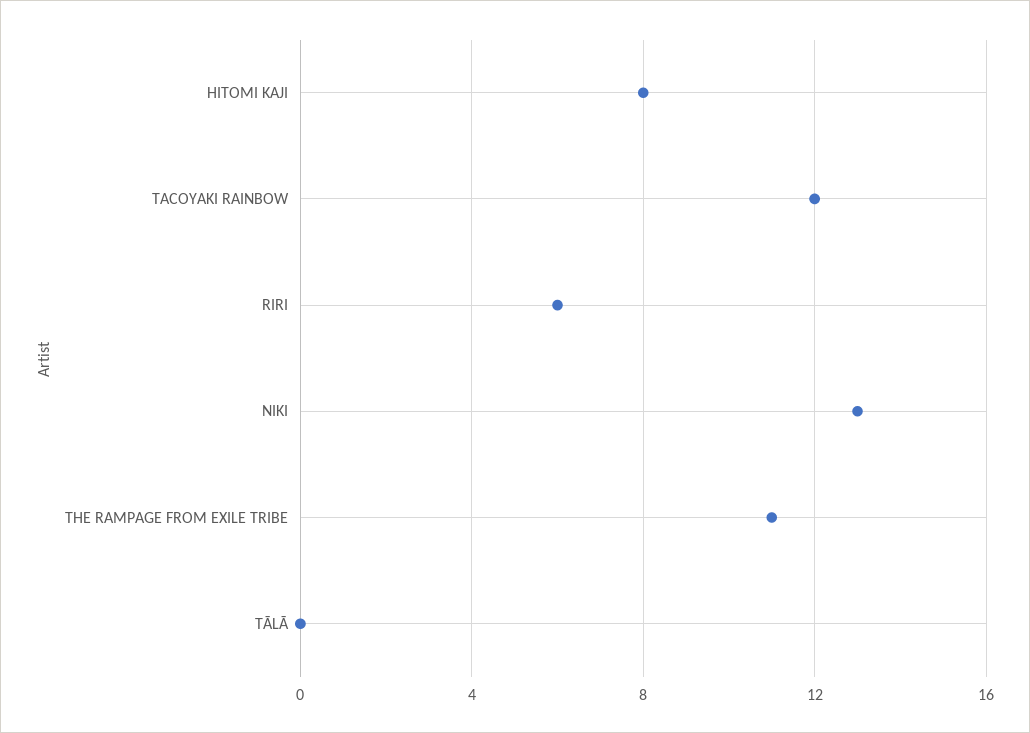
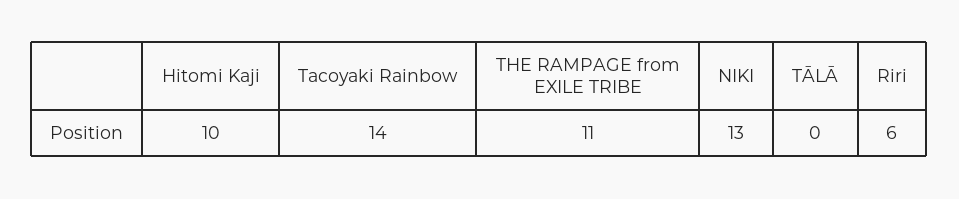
  {
-   "HITOMI KAJI": 8,
+   "HITOMI KAJI": 10,
-   "TACOYAKI RAINBOW": 12,
+   "TACOYAKI RAINBOW": 14,
    "RIRI": 6,
    "NIKI": 13,
    "THE RAMPAGE FROM EXILE TRIBE": 11,
    "TĀLĀ": 0
  }

